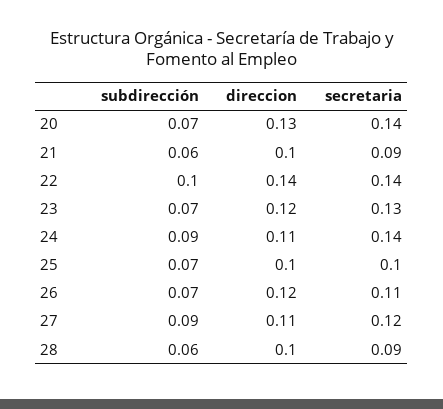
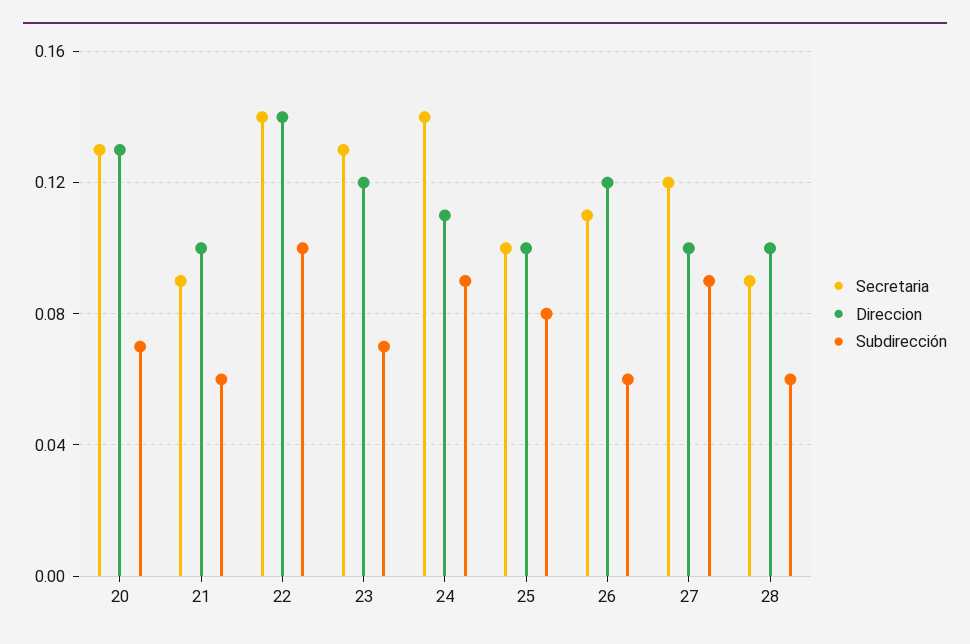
  {
    "subdirección": {
      "20": 0.07,
      "21": 0.06,
      "22": 0.1,
      "23": 0.07,
      "24": 0.09,
-     "25": 0.07,
+     "25": 0.08,
-     "26": 0.07,
+     "26": 0.06,
      "27": 0.09,
      "28": 0.06
    },
    "direccion": {
      "20": 0.13,
      "21": 0.1,
      "22": 0.14,
      "23": 0.12,
      "24": 0.11,
      "25": 0.1,
      "26": 0.12,
-     "27": 0.11,
+     "27": 0.1,
      "28": 0.1
    },
    "secretaria": {
-     "20": 0.14,
+     "20": 0.13,
      "21": 0.09,
      "22": 0.14,
      "23": 0.13,
      "24": 0.14,
      "25": 0.1,
      "26": 0.11,
      "27": 0.12,
      "28": 0.09
    }
  }

